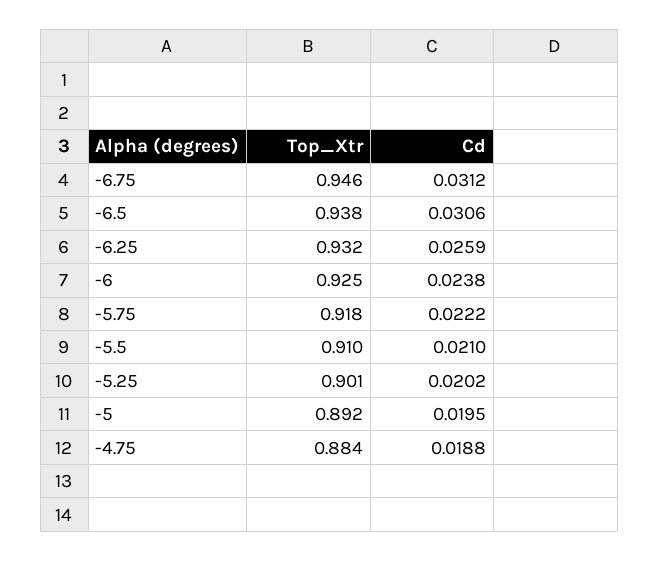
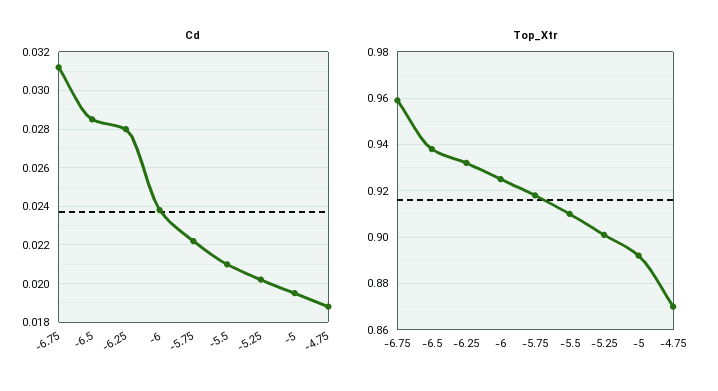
  {
    "Top_Xtr": {
-     "-6.75": 0.946,
+     "-6.75": 0.96,
      "-6.5": 0.938,
      "-6.25": 0.932,
      "-6": 0.925,
      "-5.75": 0.918,
      "-5.5": 0.91,
      "-5.25": 0.901,
      "-5": 0.892,
-     "-4.75": 0.884
+     "-4.75": 0.87
    },
    "Cd": {
      "-6.75": 0.0312,
-     "-6.5": 0.0306,
+     "-6.5": 0.0285,
-     "-6.25": 0.0259,
+     "-6.25": 0.028,
      "-6": 0.0238,
      "-5.75": 0.0222,
      "-5.5": 0.021,
      "-5.25": 0.0202,
      "-5": 0.0195,
      "-4.75": 0.0188
    }
  }

